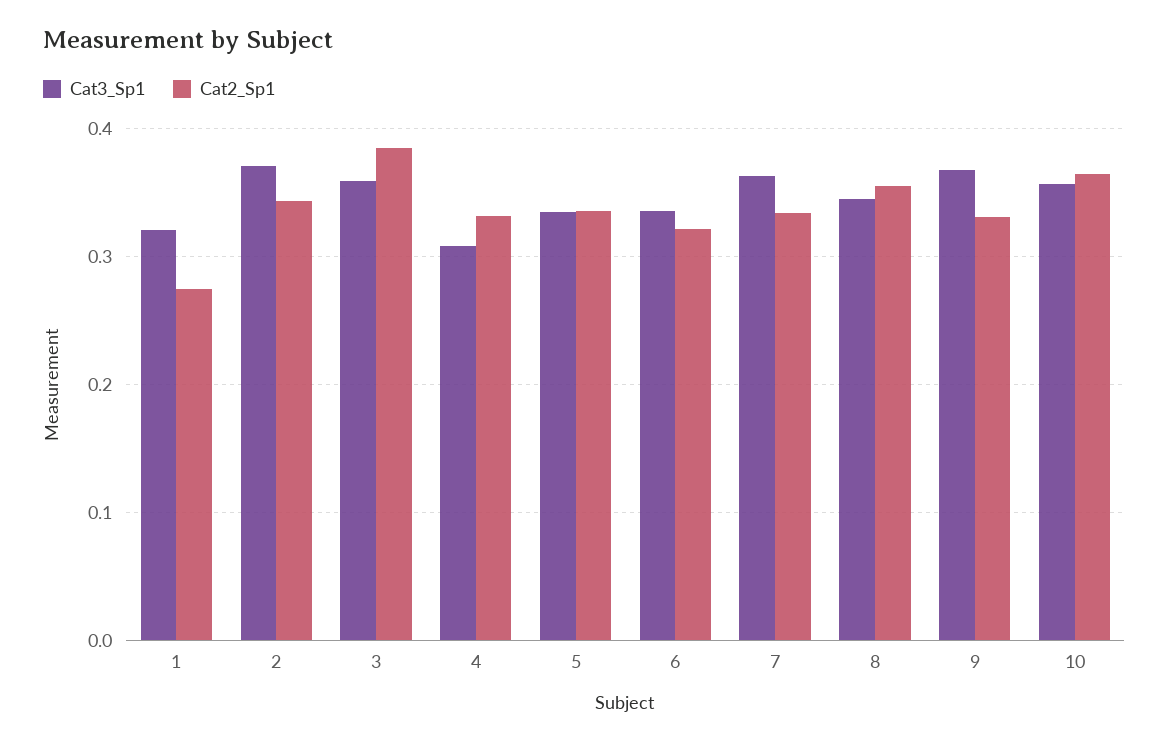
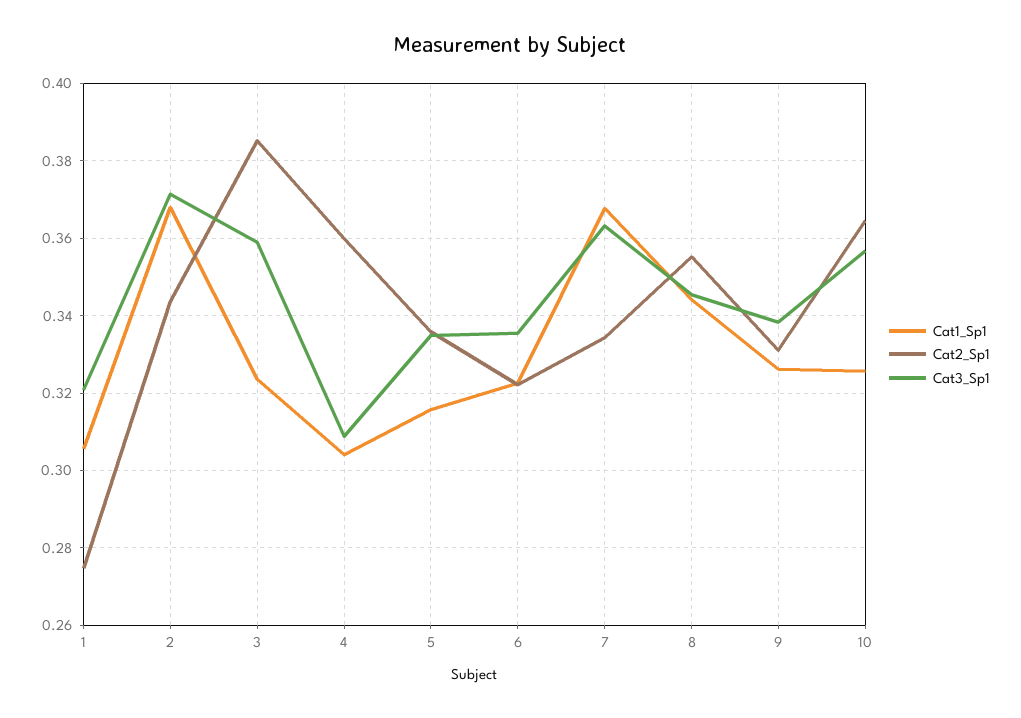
  {
    "Cat3_Sp1": {
      "1": 0.32,
      "2": 0.372,
      "3": 0.36,
      "4": 0.308,
      "5": 0.334,
      "6": 0.336,
      "7": 0.364,
      "8": 0.346,
-     "9": 0.37,
+     "9": 0.338,
      "10": 0.356
    },
    "Cat2_Sp1": {
      "1": 0.274,
      "2": 0.344,
      "3": 0.386,
-     "4": 0.33,
+     "4": 0.36,
      "5": 0.336,
      "6": 0.322,
      "7": 0.334,
      "8": 0.356,
      "9": 0.332,
      "10": 0.364
-   }
+   },
+   "Cat1_Sp1": {
+     "1": 0.306,
+     "2": 0.368,
+     "3": 0.324,
+     "4": 0.304,
+     "5": 0.316,
+     "6": 0.322,
+     "7": 0.368,
+     "8": 0.344,
+     "9": 0.326,
+     "10": 0.326
+   }
  }

